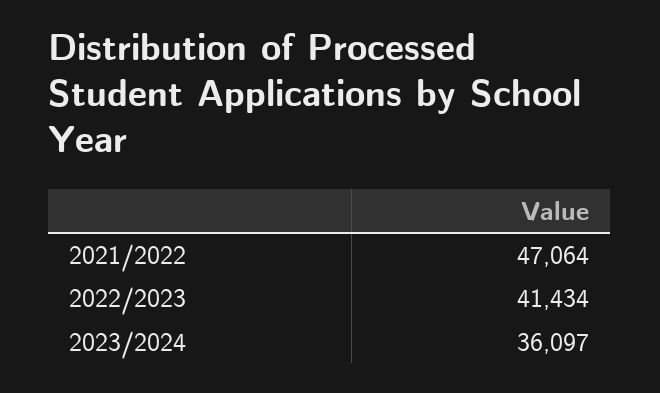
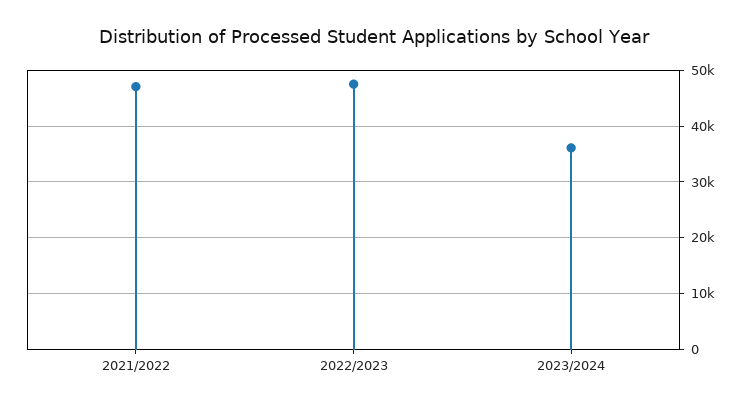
  {
    "2021/2022": 47064,
-   "2022/2023": 41434,
+   "2022/2023": 48000,
    "2023/2024": 36097
  }

